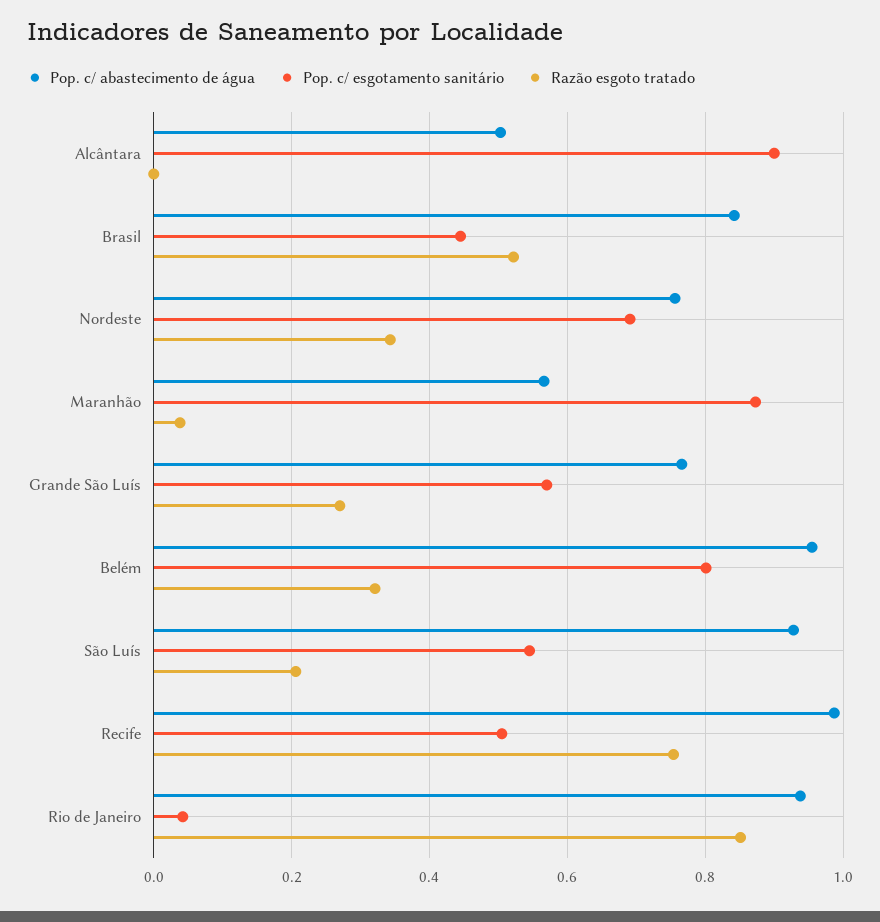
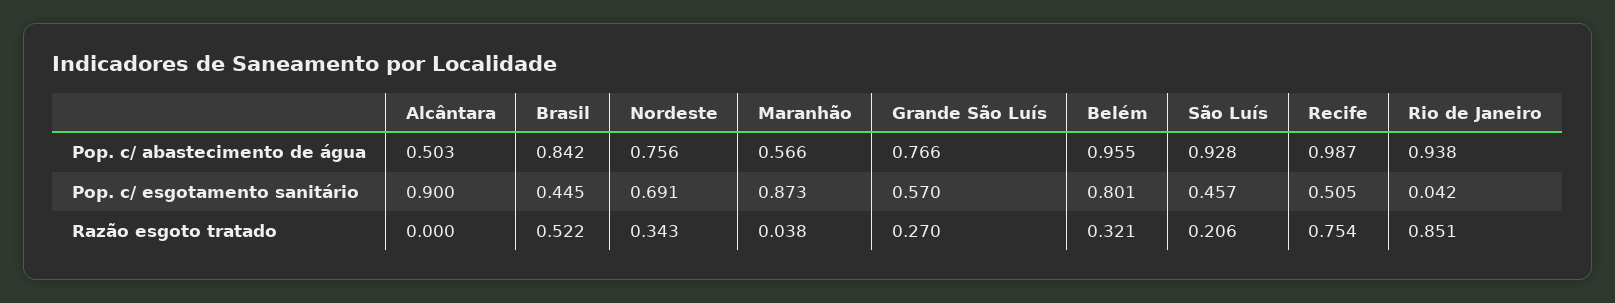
  {
    "Pop. c/ abastecimento de água": {
      "Alcântara": 0.503,
      "Brasil": 0.842,
      "Nordeste": 0.756,
      "Maranhão": 0.566,
      "Grande São Luís": 0.766,
      "Belém": 0.955,
      "São Luís": 0.928,
      "Recife": 0.987,
      "Rio de Janeiro": 0.938
    },
    "Pop. c/ esgotamento sanitário": {
      "Alcântara": 0.9,
      "Brasil": 0.445,
      "Nordeste": 0.691,
      "Maranhão": 0.873,
      "Grande São Luís": 0.57,
      "Belém": 0.801,
-     "São Luís": 0.54,
+     "São Luís": 0.457,
      "Recife": 0.505,
      "Rio de Janeiro": 0.042
    },
    "Razão esgoto tratado": {
      "Alcântara": 0,
      "Brasil": 0.522,
      "Nordeste": 0.343,
      "Maranhão": 0.038,
      "Grande São Luís": 0.27,
      "Belém": 0.321,
      "São Luís": 0.206,
      "Recife": 0.754,
      "Rio de Janeiro": 0.851
    }
  }

